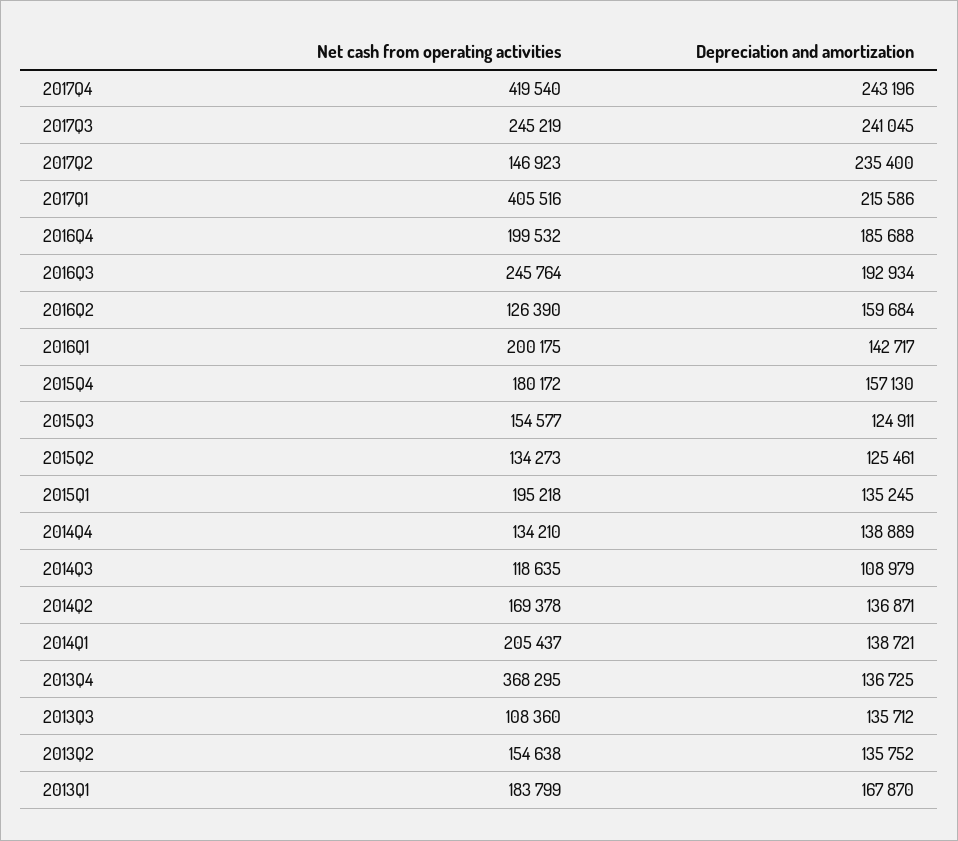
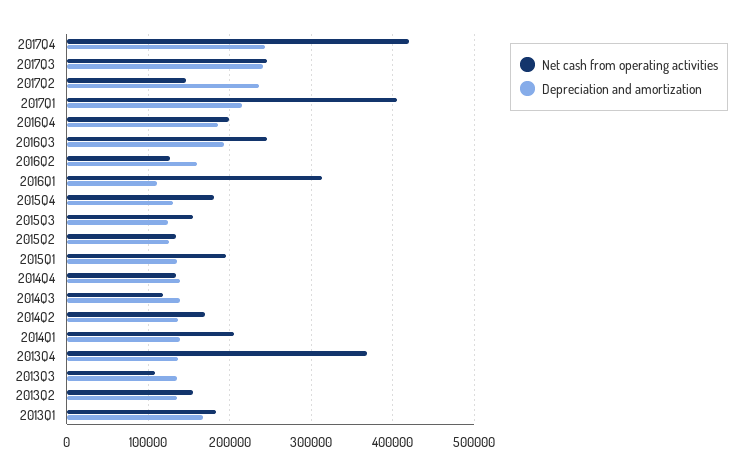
  {
    "Net cash from operating activities": {
      "2017Q4": 419540,
      "2017Q3": 245219,
      "2017Q2": 146923,
      "2017Q1": 405516,
      "2016Q4": 199532,
      "2016Q3": 245764,
      "2016Q2": 126390,
-     "2016Q1": 200175,
+     "2016Q1": 310000,
      "2015Q4": 180172,
      "2015Q3": 154577,
      "2015Q2": 134273,
      "2015Q1": 195218,
      "2014Q4": 134210,
      "2014Q3": 118635,
      "2014Q2": 169378,
      "2014Q1": 205437,
      "2013Q4": 368295,
      "2013Q3": 108360,
      "2013Q2": 154638,
      "2013Q1": 183799
    },
    "Depreciation and amortization": {
      "2017Q4": 243196,
      "2017Q3": 241045,
      "2017Q2": 235400,
      "2017Q1": 215586,
      "2016Q4": 185688,
      "2016Q3": 192934,
      "2016Q2": 159684,
-     "2016Q1": 142717,
+     "2016Q1": 110000,
-     "2015Q4": 157130,
+     "2015Q4": 130000,
      "2015Q3": 124911,
      "2015Q2": 125461,
      "2015Q1": 135245,
      "2014Q4": 138889,
-     "2014Q3": 108979,
+     "2014Q3": 140000,
      "2014Q2": 136871,
      "2014Q1": 138721,
      "2013Q4": 136725,
      "2013Q3": 135712,
      "2013Q2": 135752,
      "2013Q1": 167870
    }
  }

